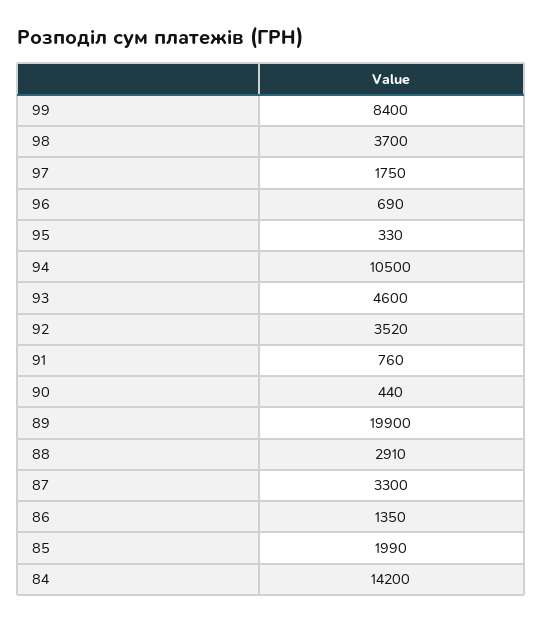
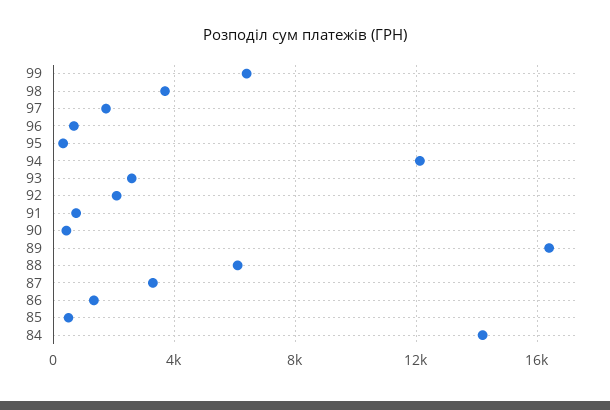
  {
-   "99": 8400,
+   "99": 6500,
    "98": 3700,
    "97": 1750,
    "96": 690,
    "95": 330,
-   "94": 10500,
+   "94": 12000,
-   "93": 4600,
+   "93": 2500,
-   "92": 3520,
+   "92": 2000,
    "91": 760,
    "90": 440,
-   "89": 19900,
+   "89": 16500,
-   "88": 2910,
+   "88": 6000,
    "87": 3300,
    "86": 1350,
-   "85": 1990,
+   "85": 500,
    "84": 14200
  }

